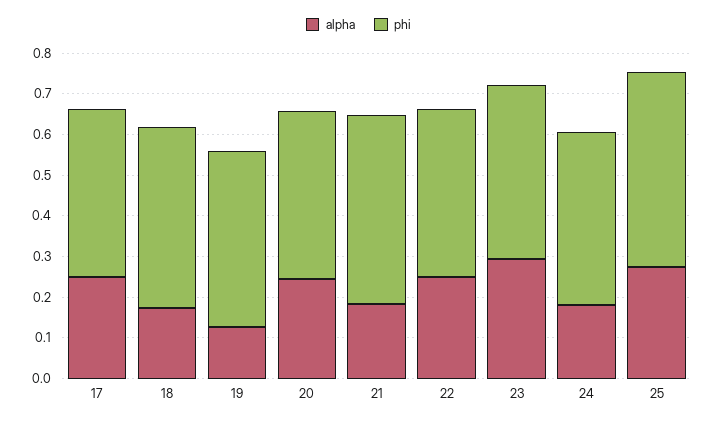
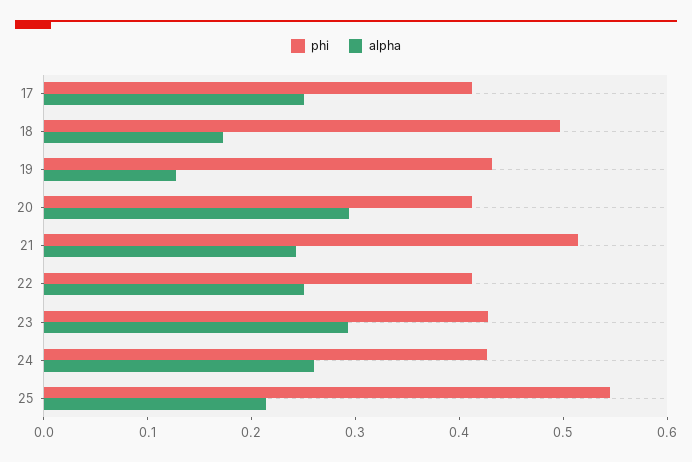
  {
    "alpha": {
      "17": 0.26,
      "18": 0.18,
      "19": 0.12,
-     "20": 0.24,
+     "20": 0.3,
-     "21": 0.18,
+     "21": 0.24,
      "22": 0.26,
      "23": 0.3,
-     "24": 0.18,
+     "24": 0.26,
-     "25": 0.28
+     "25": 0.22
    },
    "phi": {
      "17": 0.42,
-     "18": 0.44,
+     "18": 0.5,
      "19": 0.44,
      "20": 0.42,
-     "21": 0.46,
+     "21": 0.52,
      "22": 0.42,
      "23": 0.42,
      "24": 0.42,
-     "25": 0.48
+     "25": 0.54
    }
  }

